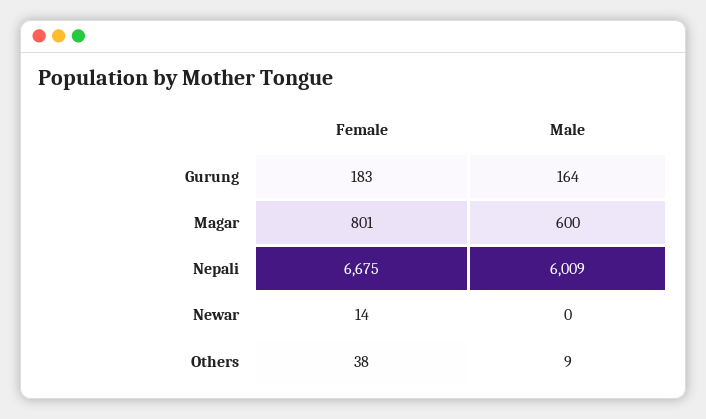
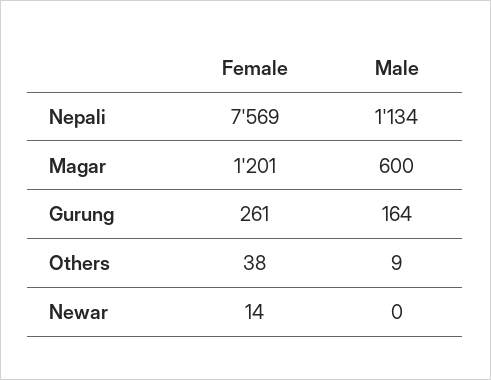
  {
    "Female": {
-     "Gurung": 183,
+     "Gurung": 261,
-     "Magar": 801,
+     "Magar": 1201,
-     "Nepali": 6675,
+     "Nepali": 7569,
      "Newar": 14,
      "Others": 38
    },
    "Male": {
      "Gurung": 164,
      "Magar": 600,
-     "Nepali": 6009,
+     "Nepali": 1134,
      "Newar": 0,
      "Others": 9
    }
  }

